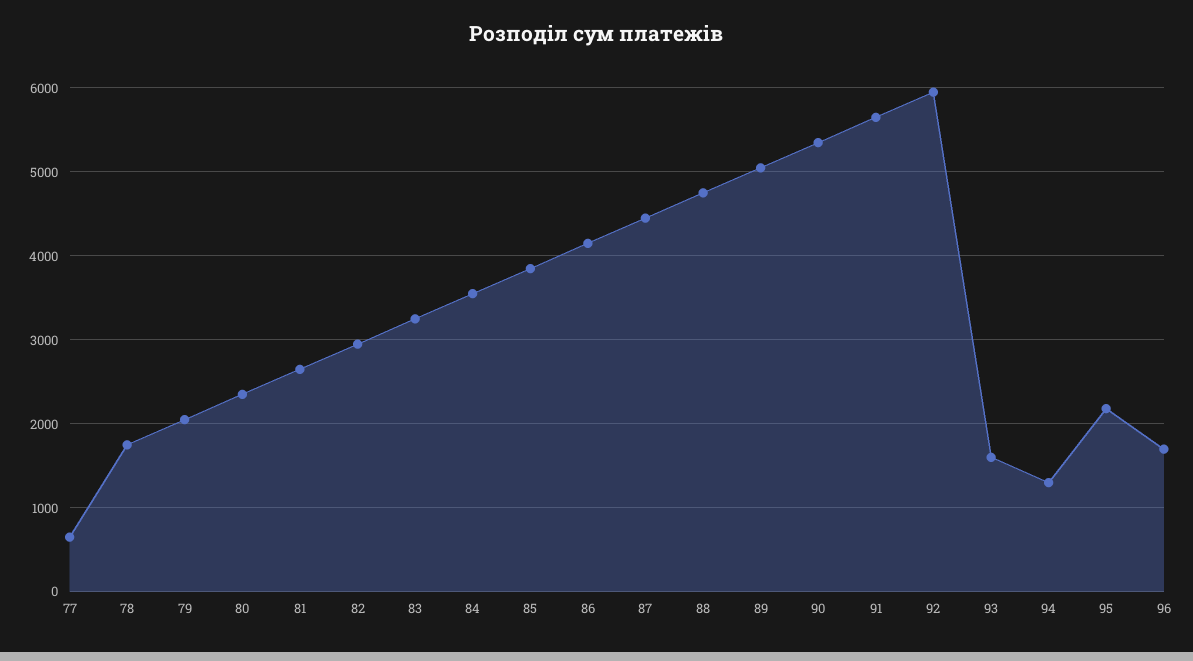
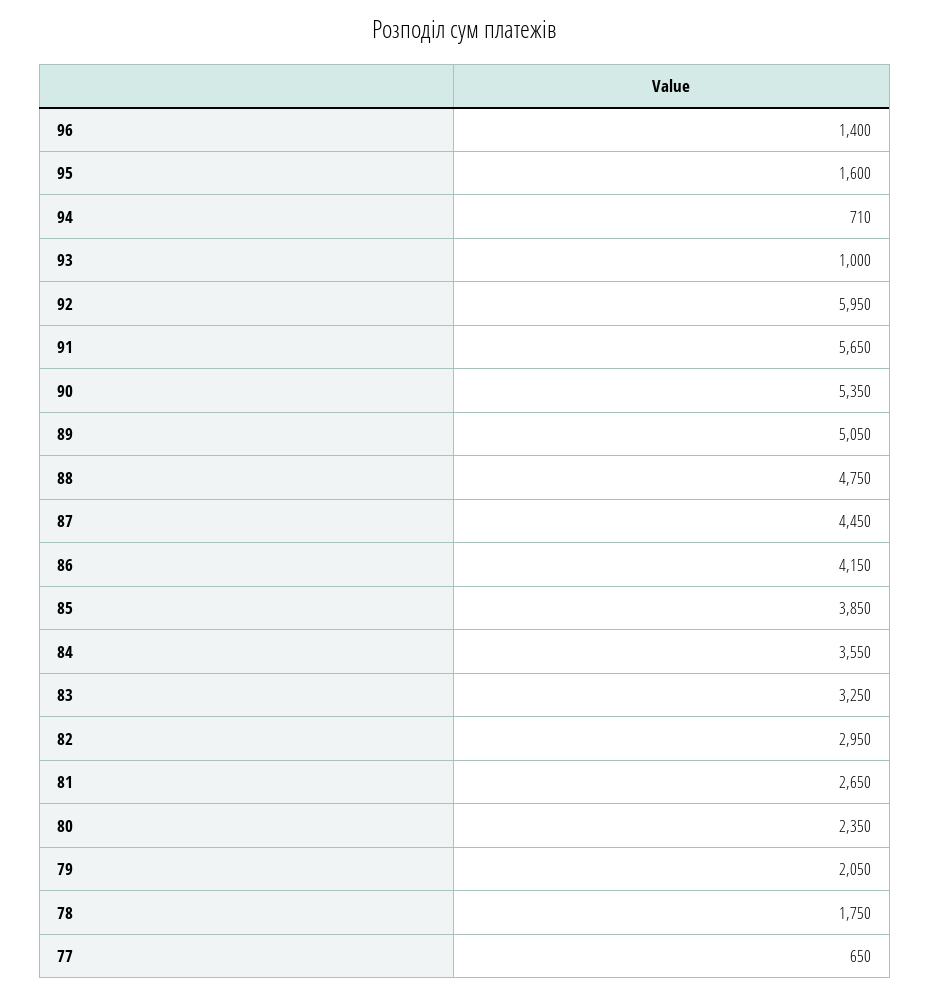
  {
    "77": 650,
    "78": 1750,
    "79": 2050,
    "80": 2350,
    "81": 2650,
    "82": 2950,
    "83": 3250,
    "84": 3550,
    "85": 3850,
    "86": 4150,
    "87": 4450,
    "88": 4750,
    "89": 5050,
    "90": 5350,
    "91": 5650,
    "92": 5950,
-   "93": 1600,
+   "93": 1000,
-   "94": 1300,
+   "94": 710,
-   "95": 2200,
+   "95": 1600,
-   "96": 1700
+   "96": 1400
  }

